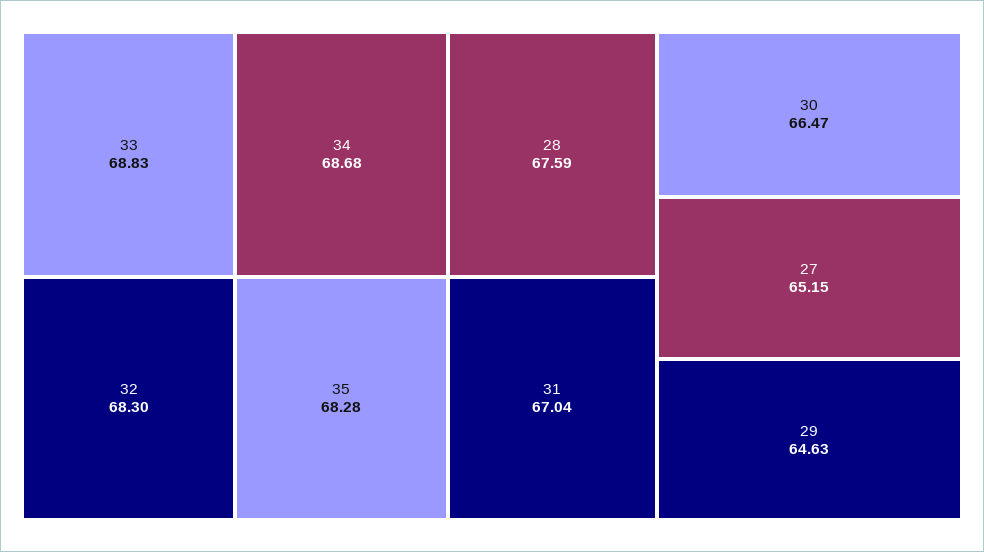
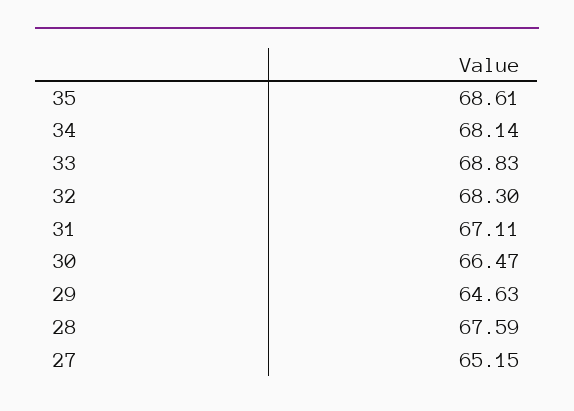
  {
    "33": 68.83,
-   "34": 68.68,
+   "34": 68.14,
    "32": 68.3,
-   "35": 68.28,
+   "35": 68.61,
    "28": 67.59,
-   "31": 67.04,
+   "31": 67.11,
    "30": 66.47,
    "27": 65.15,
    "29": 64.63
  }

